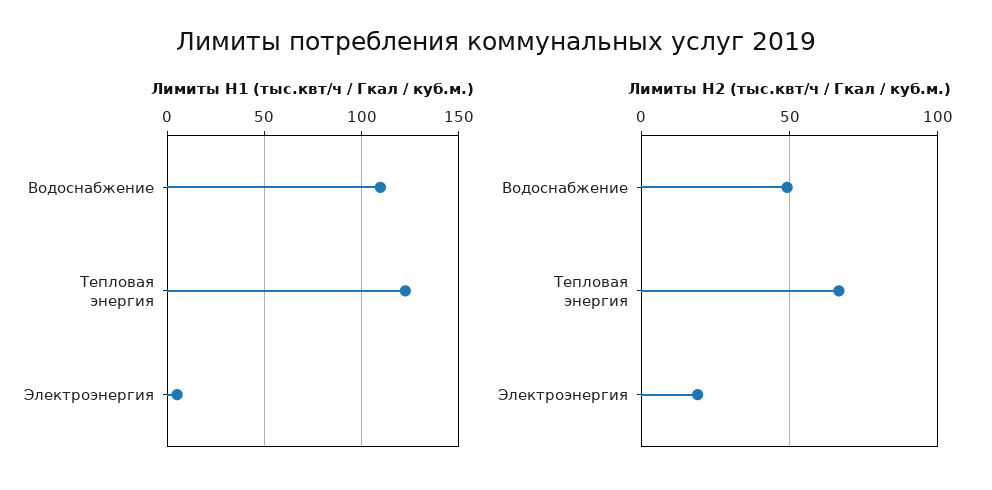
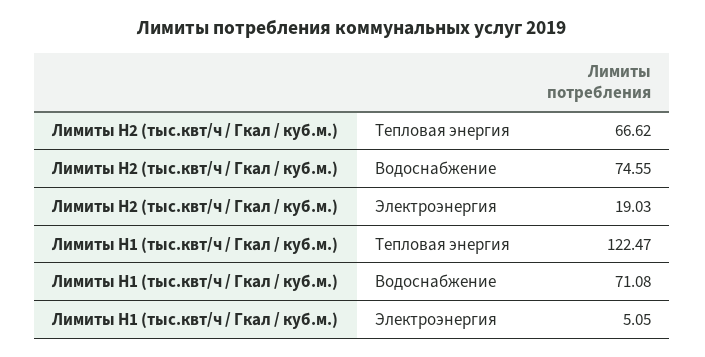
  {
    "Лимиты H1 (тыс.квт/ч / Гкал / куб.м.)": {
-     "Водоснабжение": 110,
+     "Водоснабжение": 71.08,
      "Тепловая энергия": 122.47,
      "Электроэнергия": 5.05
    },
    "Лимиты H2 (тыс.квт/ч / Гкал / куб.м.)": {
-     "Водоснабжение": 50,
+     "Водоснабжение": 74.55,
      "Тепловая энергия": 66.62,
      "Электроэнергия": 19.03
    }
  }

